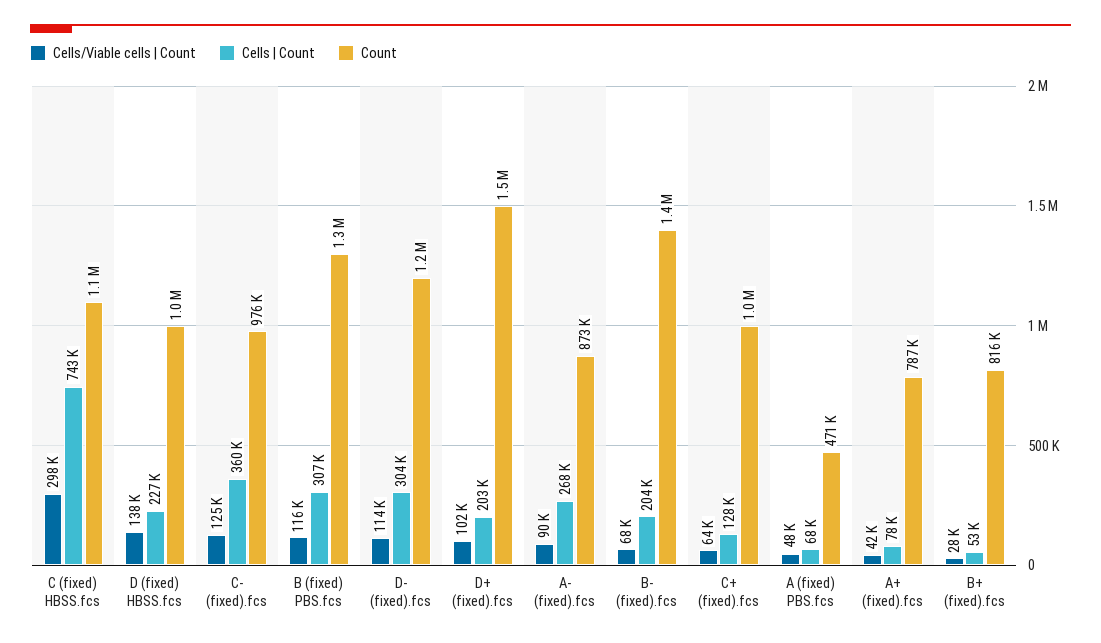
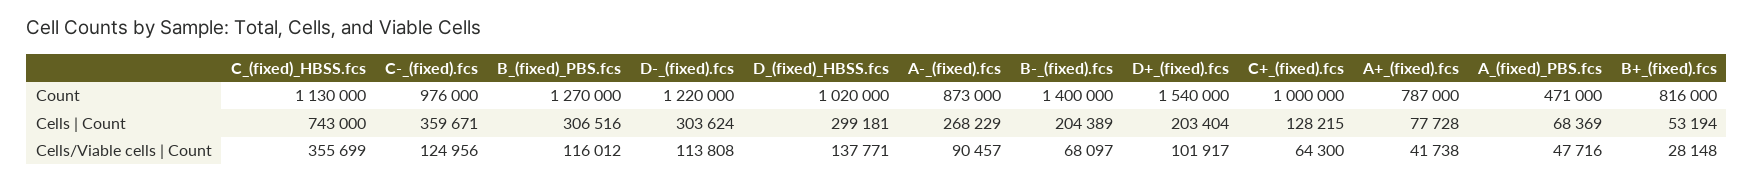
  {
    "Cells/Viable cells | Count": {
-     "C (fixed) HBSS.fcs": 298000,
+     "C (fixed) HBSS.fcs": 355699,
      "D (fixed) HBSS.fcs": 137771,
      "C- (fixed).fcs": 124956,
      "B (fixed) PBS.fcs": 116012,
      "D- (fixed).fcs": 113808,
      "D+ (fixed).fcs": 101917,
      "A- (fixed).fcs": 90457,
      "B- (fixed).fcs": 68097,
      "C+ (fixed).fcs": 64300,
      "A (fixed) PBS.fcs": 47716,
      "A+ (fixed).fcs": 41738,
      "B+ (fixed).fcs": 28148
    },
    "Cells | Count": {
      "C (fixed) HBSS.fcs": 743000,
-     "D (fixed) HBSS.fcs": 227000,
+     "D (fixed) HBSS.fcs": 299181,
      "C- (fixed).fcs": 359671,
      "B (fixed) PBS.fcs": 306516,
      "D- (fixed).fcs": 303624,
      "D+ (fixed).fcs": 203404,
      "A- (fixed).fcs": 268229,
      "B- (fixed).fcs": 204389,
      "C+ (fixed).fcs": 128215,
      "A (fixed) PBS.fcs": 68369,
      "A+ (fixed).fcs": 77728,
      "B+ (fixed).fcs": 53194
    },
    "Count": {
      "C (fixed) HBSS.fcs": 1130000,
      "D (fixed) HBSS.fcs": 1020000,
      "C- (fixed).fcs": 976000,
      "B (fixed) PBS.fcs": 1270000,
      "D- (fixed).fcs": 1220000,
      "D+ (fixed).fcs": 1540000,
      "A- (fixed).fcs": 873000,
      "B- (fixed).fcs": 1400000,
      "C+ (fixed).fcs": 1000000,
      "A (fixed) PBS.fcs": 471000,
      "A+ (fixed).fcs": 787000,
      "B+ (fixed).fcs": 816000
    }
  }

